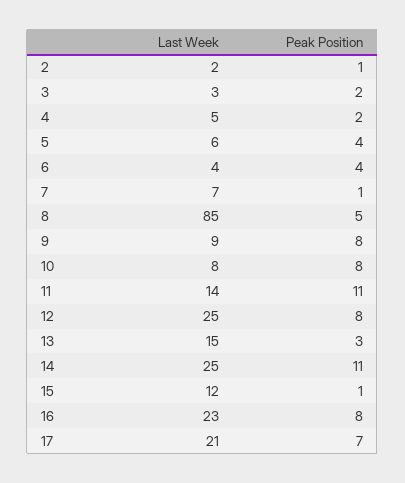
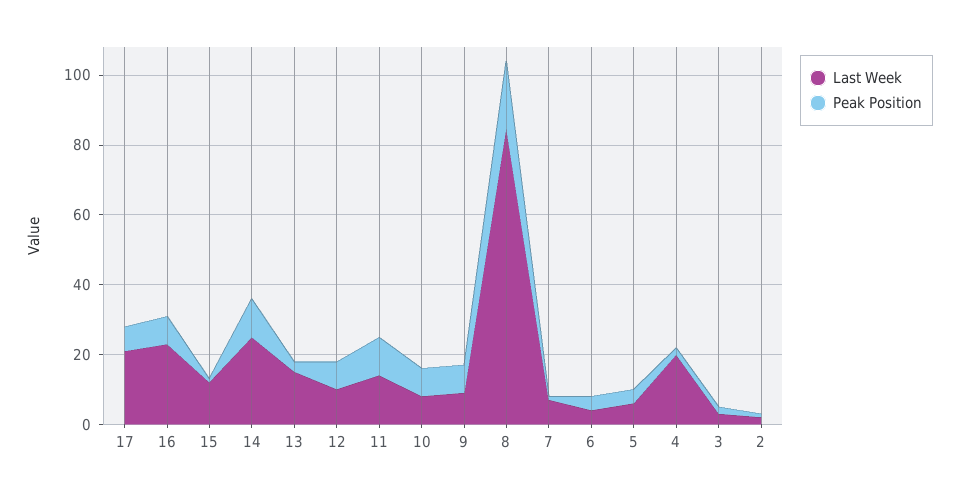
  {
    "Last Week": {
      "2": 2,
      "3": 3,
-     "4": 5,
+     "4": 20,
      "5": 6,
      "6": 4,
      "7": 7,
      "8": 85,
      "9": 9,
      "10": 8,
      "11": 14,
-     "12": 25,
+     "12": 10,
      "13": 15,
      "14": 25,
      "15": 12,
      "16": 23,
      "17": 21
    },
    "Peak Position": {
      "2": 1,
      "3": 2,
      "4": 2,
      "5": 4,
      "6": 4,
      "7": 1,
-     "8": 5,
+     "8": 20,
      "9": 8,
      "10": 8,
      "11": 11,
      "12": 8,
      "13": 3,
      "14": 11,
      "15": 1,
      "16": 8,
      "17": 7
    }
  }

